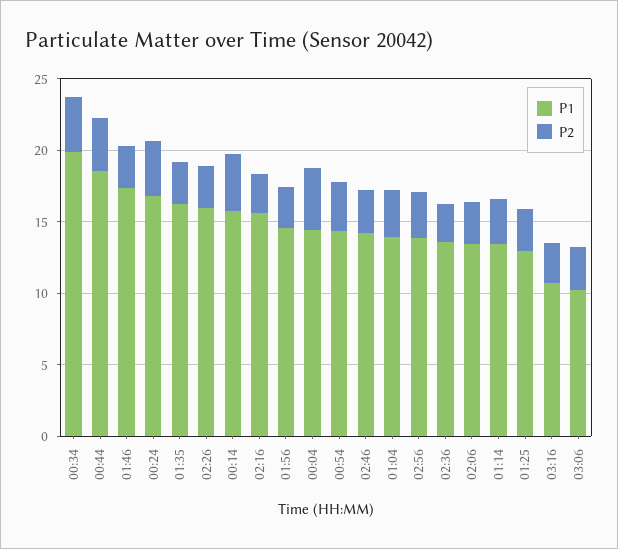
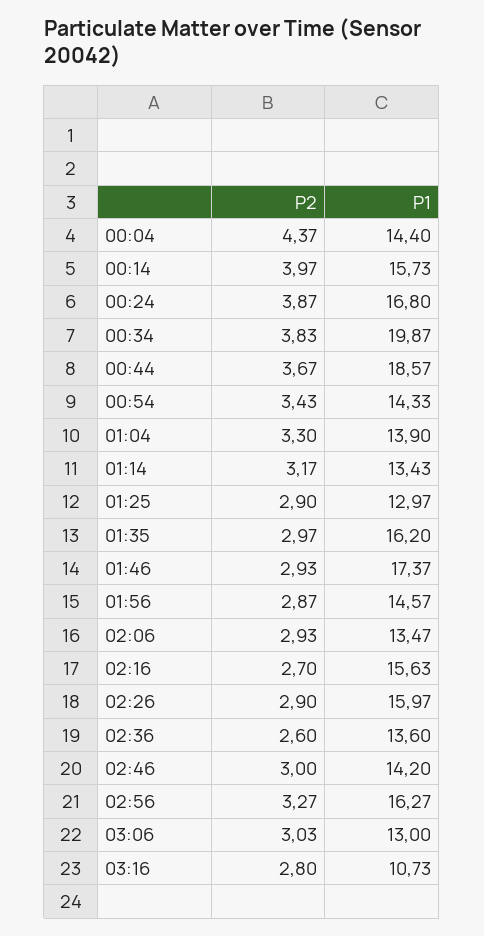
  {
    "P1": {
      "00:34": 19.87,
      "00:44": 18.57,
      "01:46": 17.37,
      "00:24": 16.8,
      "01:35": 16.2,
      "02:26": 15.97,
      "00:14": 15.73,
      "02:16": 15.63,
      "01:56": 14.57,
      "00:04": 14.4,
      "00:54": 14.33,
      "02:46": 14.2,
      "01:04": 13.9,
-     "02:56": 14,
+     "02:56": 16.27,
      "02:36": 13.6,
      "02:06": 13.47,
      "01:14": 13.43,
      "01:25": 12.97,
      "03:16": 10.73,
-     "03:06": 10
+     "03:06": 13
    },
    "P2": {
      "00:34": 3.83,
      "00:44": 3.67,
      "01:46": 2.93,
      "00:24": 3.87,
      "01:35": 2.97,
      "02:26": 2.9,
      "00:14": 3.97,
      "02:16": 2.7,
      "01:56": 2.87,
      "00:04": 4.37,
      "00:54": 3.43,
      "02:46": 3,
      "01:04": 3.3,
      "02:56": 3.27,
      "02:36": 2.6,
      "02:06": 2.93,
      "01:14": 3.17,
      "01:25": 2.9,
      "03:16": 2.8,
      "03:06": 3.03
    }
  }

